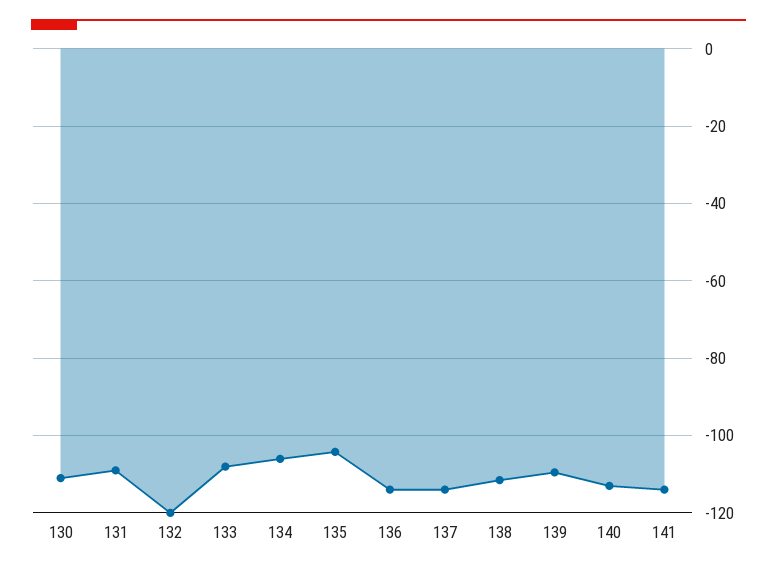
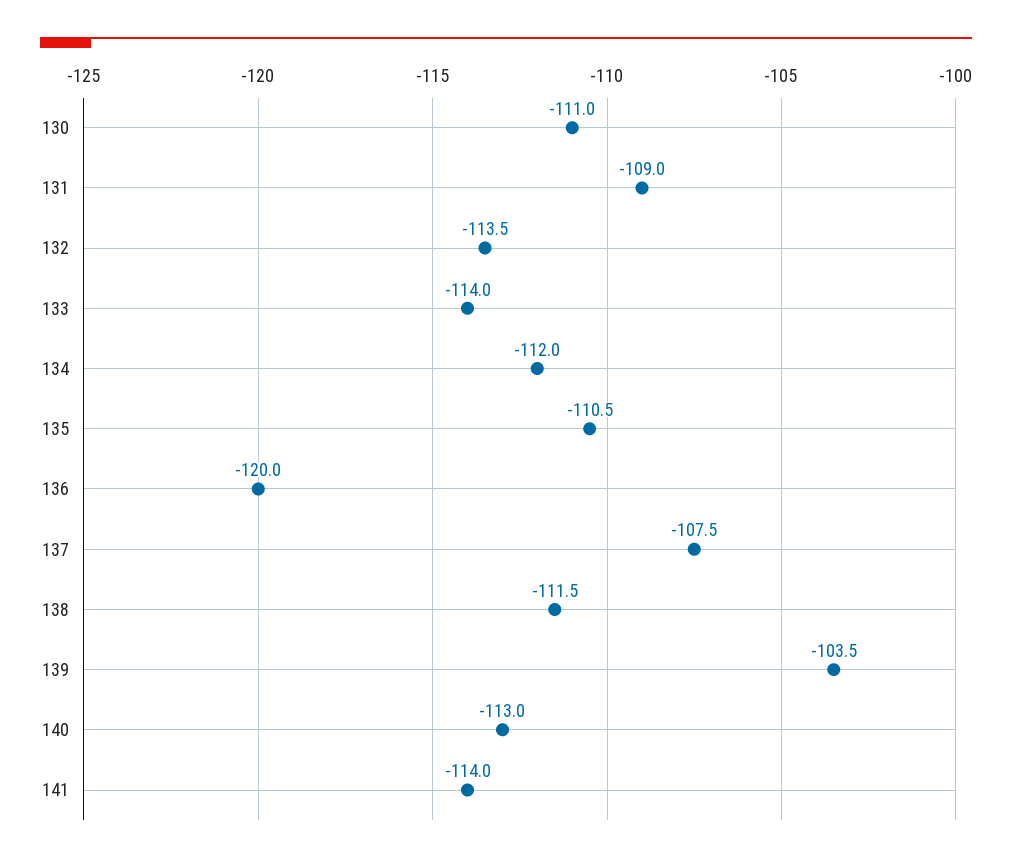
  {
    "130": -111,
    "131": -109,
-   "132": -120,
+   "132": -113.5,
-   "133": -108,
+   "133": -114,
-   "134": -106,
+   "134": -112,
-   "135": -104,
+   "135": -110.5,
-   "136": -114,
+   "136": -120,
-   "137": -114,
+   "137": -107.5,
    "138": -111.5,
-   "139": -110,
+   "139": -103.5,
    "140": -113,
    "141": -114
  }

